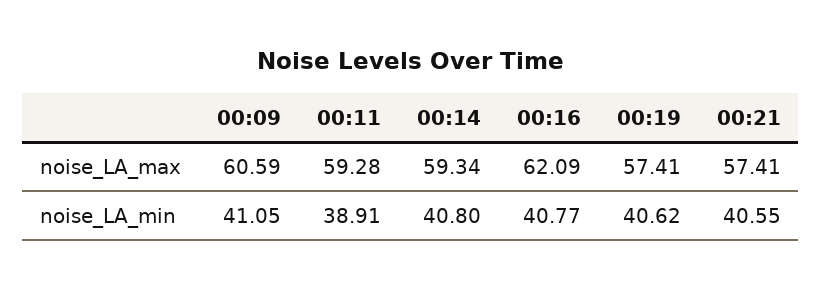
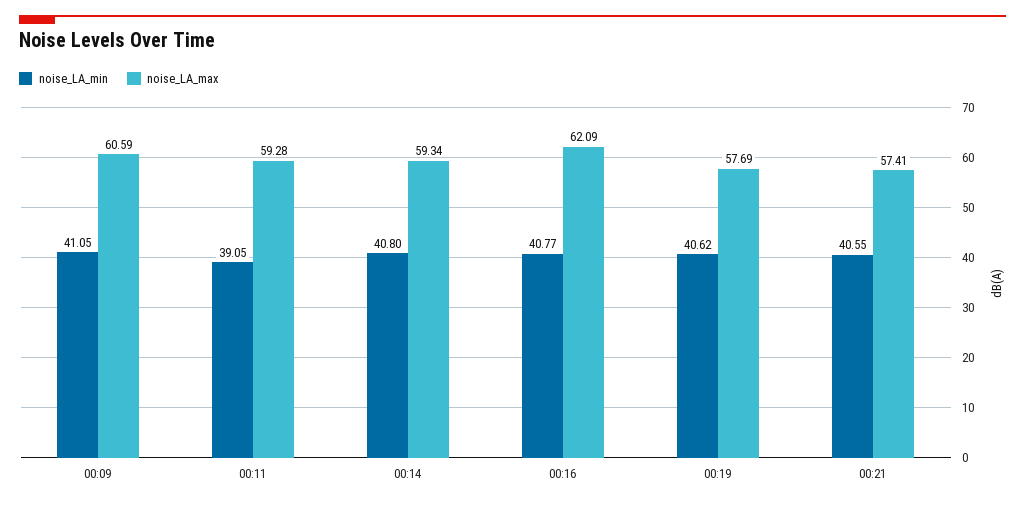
  {
    "noise_LA_max": {
      "00:09": 60.59,
      "00:11": 59.28,
      "00:14": 59.34,
      "00:16": 62.09,
-     "00:19": 57.41,
+     "00:19": 57.69,
      "00:21": 57.41
    },
    "noise_LA_min": {
      "00:09": 41.05,
-     "00:11": 38.91,
+     "00:11": 39.05,
      "00:14": 40.8,
      "00:16": 40.77,
      "00:19": 40.62,
      "00:21": 40.55
    }
  }

